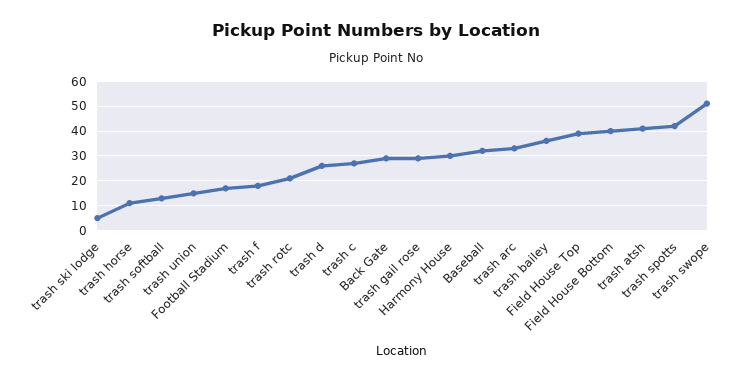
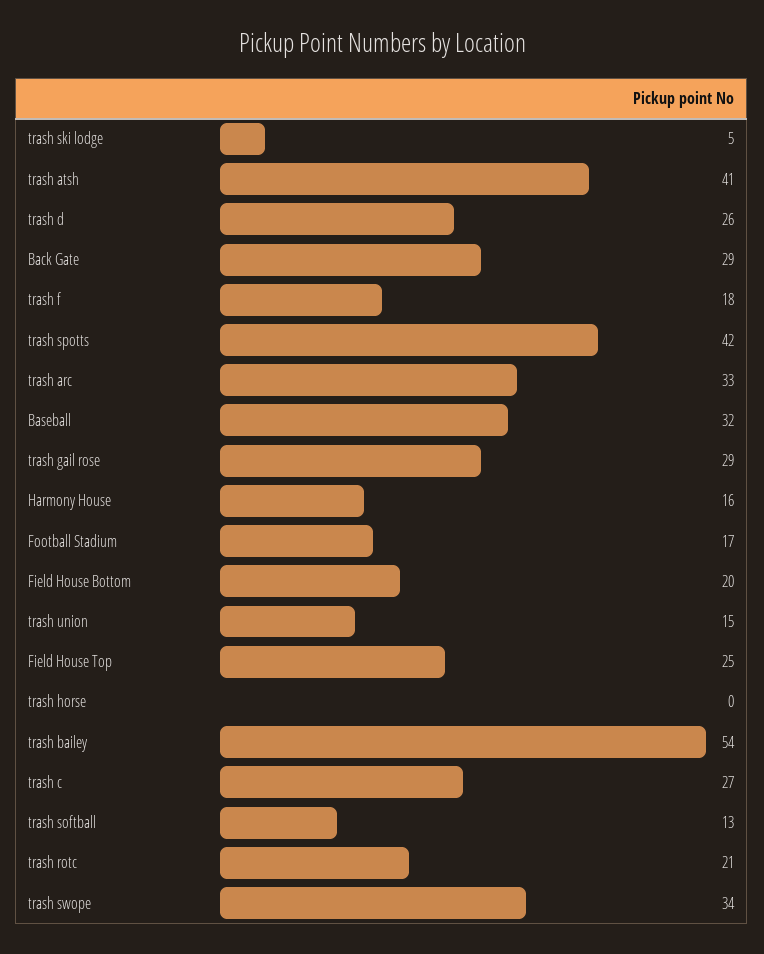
  {
    "trash ski lodge": 5,
-   "trash horse": 10,
+   "trash horse": 0,
    "trash softball": 13,
    "trash union": 15,
    "Football Stadium": 17,
    "trash f": 18,
    "trash rotc": 21,
    "trash d": 26,
    "trash c": 27,
    "Back Gate": 29,
    "trash gail rose": 29,
-   "Harmony House": 30,
+   "Harmony House": 16,
    "Baseball": 32,
    "trash arc": 33,
-   "trash bailey": 35,
+   "trash bailey": 54,
-   "Field House Top": 40,
+   "Field House Top": 25,
-   "Field House Bottom": 40,
+   "Field House Bottom": 20,
    "trash atsh": 41,
    "trash spotts": 42,
-   "trash swope": 50
+   "trash swope": 34
  }

